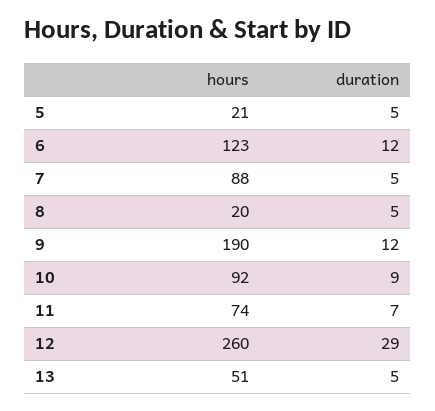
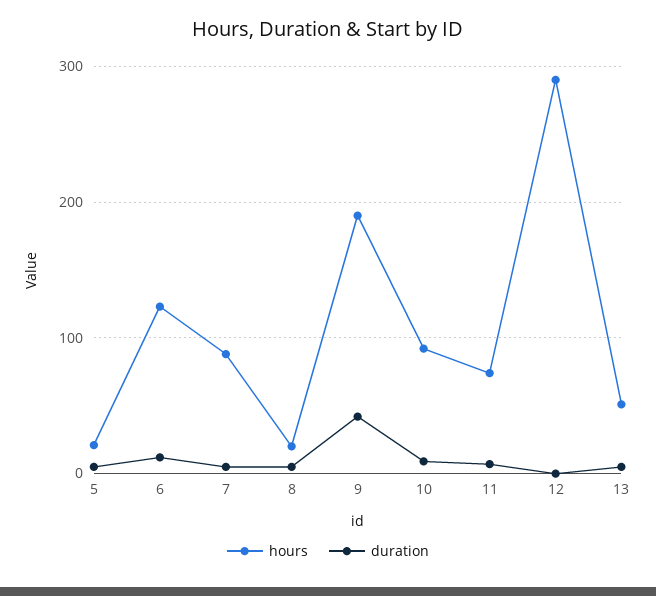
  {
    "hours": {
      "5": 21,
      "6": 123,
      "7": 88,
      "8": 20,
      "9": 190,
      "10": 92,
      "11": 74,
-     "12": 260,
+     "12": 290,
      "13": 51
    },
    "duration": {
      "5": 5,
      "6": 12,
      "7": 5,
      "8": 5,
-     "9": 12,
+     "9": 40,
      "10": 9,
      "11": 7,
-     "12": 29,
+     "12": 0,
      "13": 5
    }
  }

